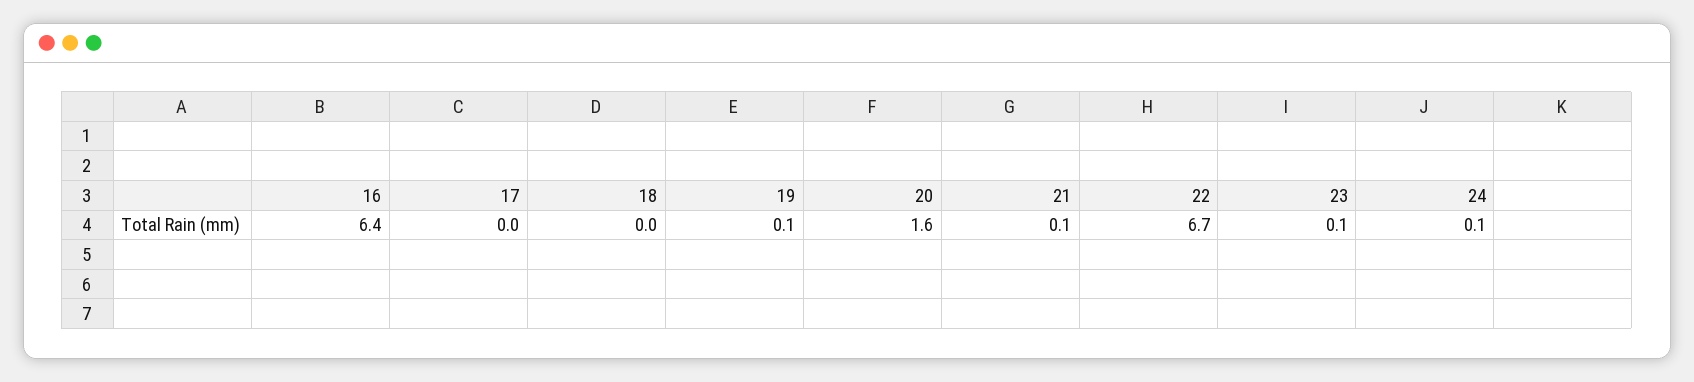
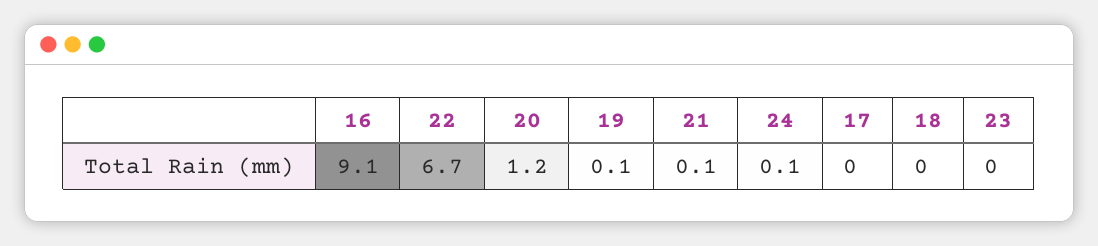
  {
-   "16": 6.4,
+   "16": 9.1,
    "17": 0,
    "18": 0,
    "19": 0.1,
-   "20": 1.6,
+   "20": 1.2,
    "21": 0.1,
    "22": 6.7,
-   "23": 0.1,
+   "23": 0,
    "24": 0.1
  }

